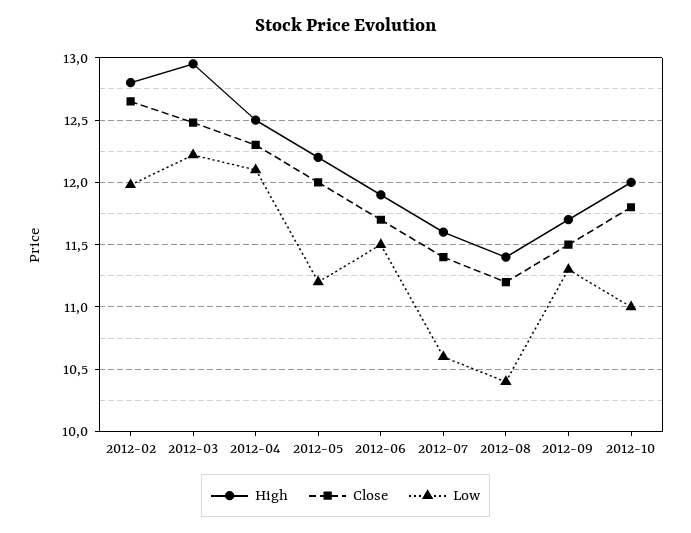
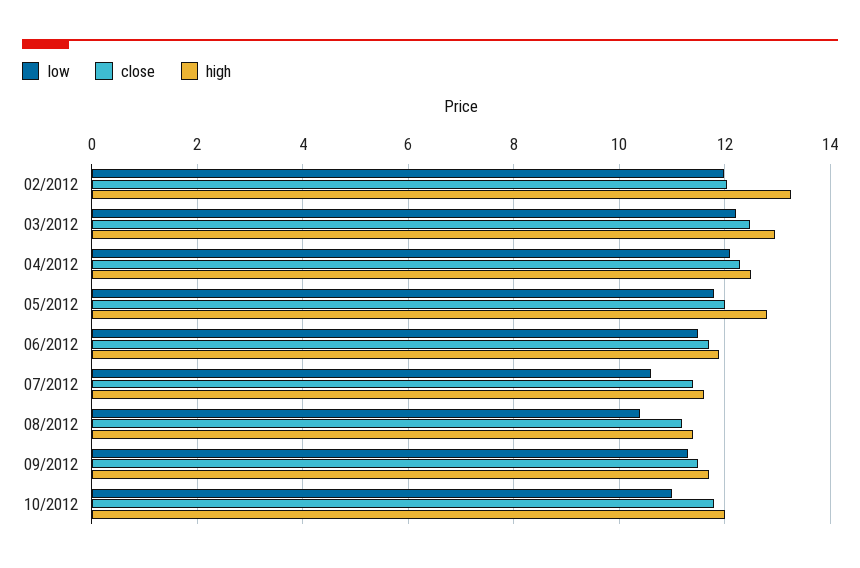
  {
    "High": {
-     "2012-02": 12.8,
+     "2012-02": 13.2,
      "2012-03": 12.95,
      "2012-04": 12.5,
-     "2012-05": 12.2,
+     "2012-05": 12.8,
      "2012-06": 11.9,
      "2012-07": 11.6,
      "2012-08": 11.4,
      "2012-09": 11.7,
      "2012-10": 12
    },
    "Close": {
-     "2012-02": 12.65,
+     "2012-02": 12,
      "2012-03": 12.5,
      "2012-04": 12.3,
      "2012-05": 12,
      "2012-06": 11.7,
      "2012-07": 11.4,
      "2012-08": 11.2,
      "2012-09": 11.5,
      "2012-10": 11.8
    },
    "Low": {
      "2012-02": 12,
      "2012-03": 12.2,
      "2012-04": 12.1,
-     "2012-05": 11.2,
+     "2012-05": 11.8,
      "2012-06": 11.5,
      "2012-07": 10.6,
      "2012-08": 10.4,
      "2012-09": 11.3,
      "2012-10": 11
    }
  }

